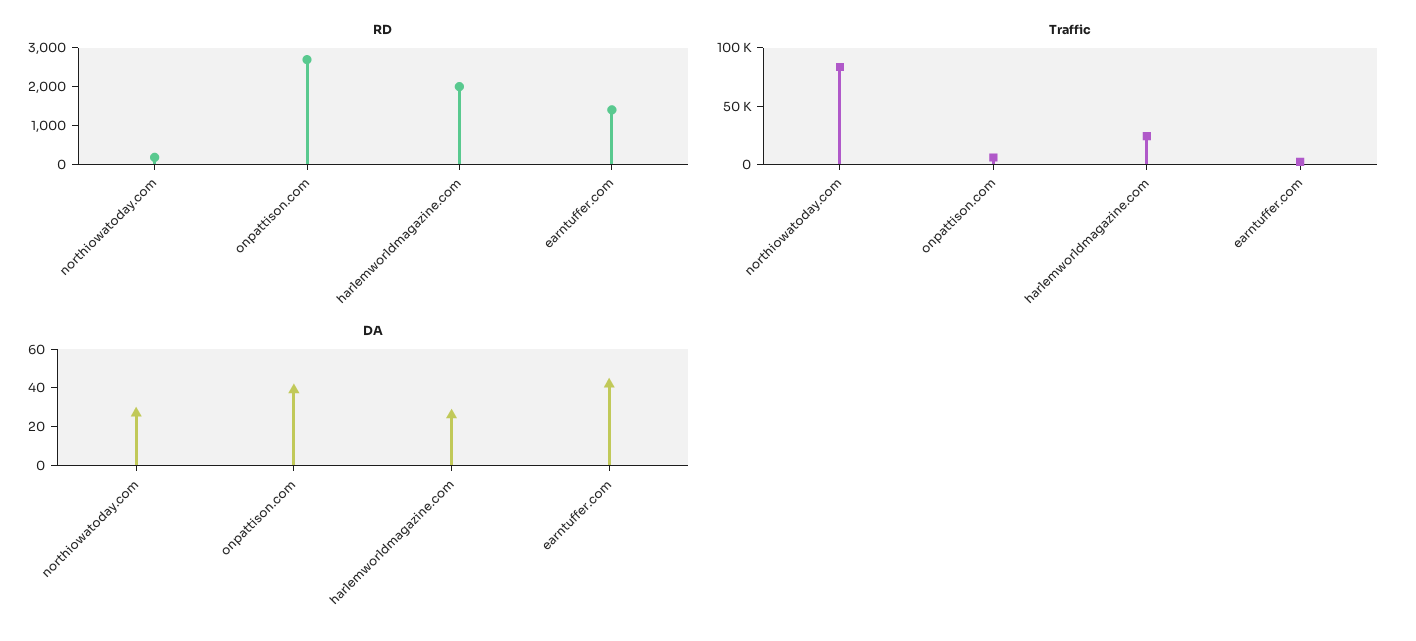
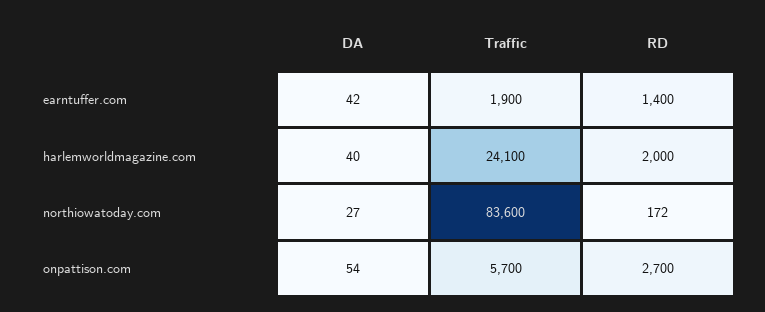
  {
    "RD": {
      "northiowatoday.com": 172,
      "onpattison.com": 2700,
      "harlemworldmagazine.com": 2000,
      "earntuffer.com": 1400
    },
    "Traffic": {
      "northiowatoday.com": 83600,
      "onpattison.com": 5700,
      "harlemworldmagazine.com": 24100,
      "earntuffer.com": 1900
    },
    "DA": {
      "northiowatoday.com": 27,
-     "onpattison.com": 40,
+     "onpattison.com": 54,
-     "harlemworldmagazine.com": 25,
+     "harlemworldmagazine.com": 40,
      "earntuffer.com": 42
    }
  }

